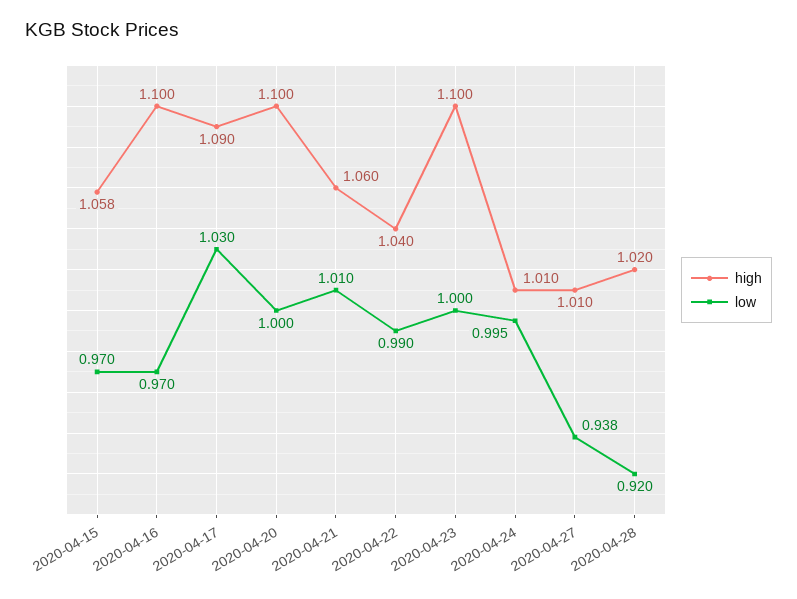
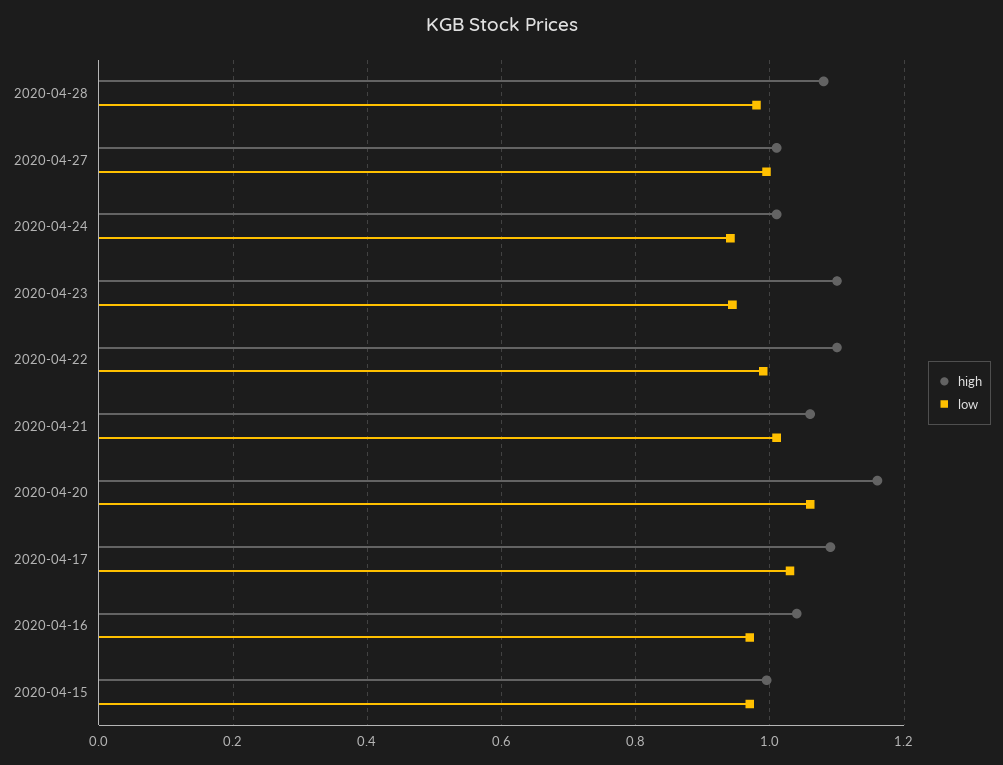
  {
    "high": {
-     "2020-04-15": 1.058,
+     "2020-04-15": 1,
-     "2020-04-16": 1.1,
+     "2020-04-16": 1.04,
      "2020-04-17": 1.09,
-     "2020-04-20": 1.1,
+     "2020-04-20": 1.16,
      "2020-04-21": 1.06,
-     "2020-04-22": 1.04,
+     "2020-04-22": 1.1,
      "2020-04-23": 1.1,
      "2020-04-24": 1.01,
      "2020-04-27": 1.01,
-     "2020-04-28": 1.02
+     "2020-04-28": 1.08
    },
    "low": {
      "2020-04-15": 0.97,
      "2020-04-16": 0.97,
      "2020-04-17": 1.03,
-     "2020-04-20": 1,
+     "2020-04-20": 1.06,
      "2020-04-21": 1.01,
      "2020-04-22": 0.99,
-     "2020-04-23": 1,
+     "2020-04-23": 0.94,
-     "2020-04-24": 0.995,
+     "2020-04-24": 0.94,
-     "2020-04-27": 0.938,
+     "2020-04-27": 1,
-     "2020-04-28": 0.92
+     "2020-04-28": 0.98
    }
  }

